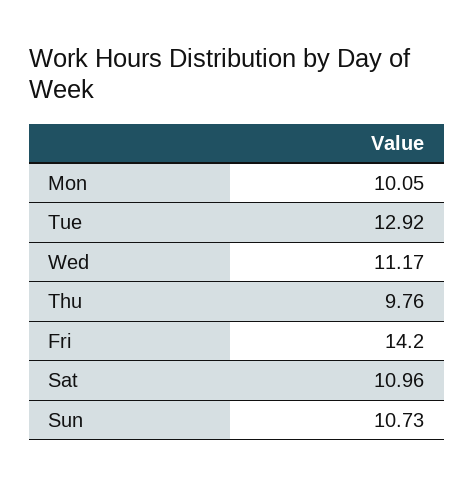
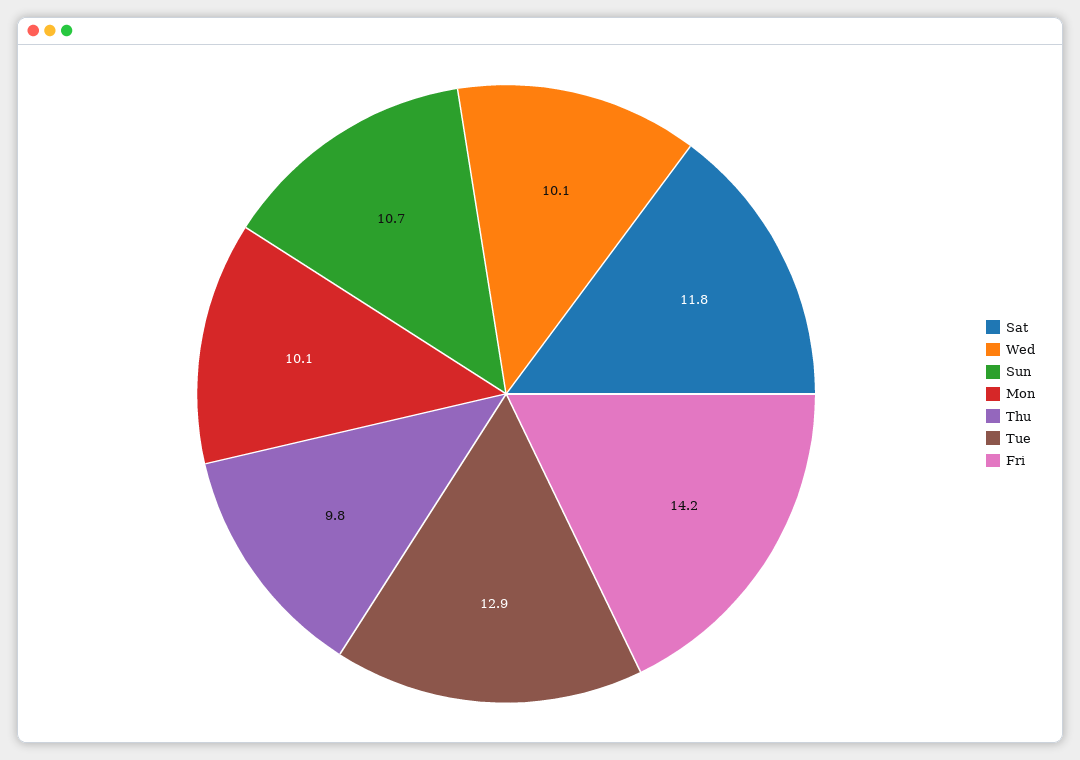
  {
    "Mon": 10.05,
    "Tue": 12.92,
-   "Wed": 11.17,
+   "Wed": 10.1,
    "Thu": 9.76,
    "Fri": 14.2,
-   "Sat": 10.96,
+   "Sat": 11.8,
    "Sun": 10.73
  }

